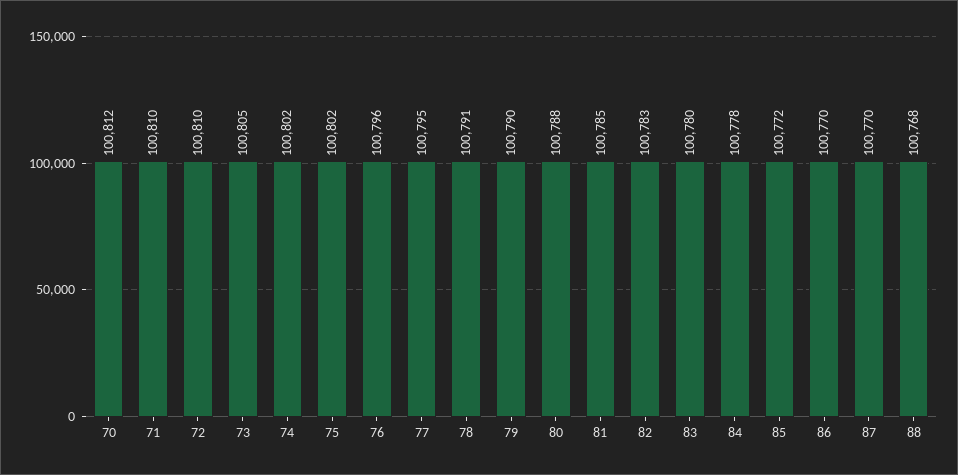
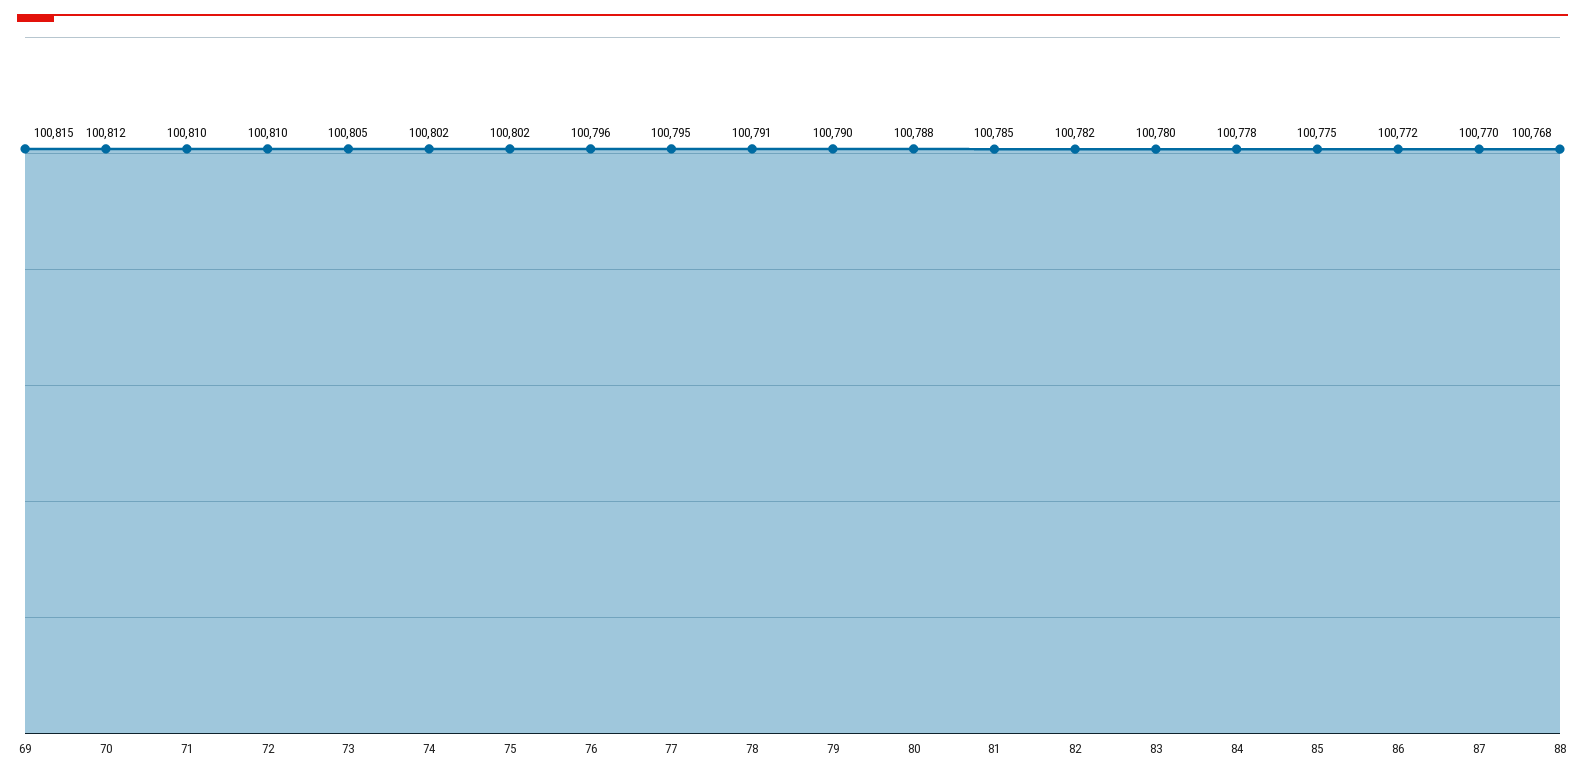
  {
    "70": 100812,
    "71": 100810,
    "72": 100810,
    "73": 100805,
    "74": 100802,
    "75": 100802,
    "76": 100796,
    "77": 100795,
    "78": 100791,
    "79": 100790,
    "80": 100788,
    "81": 100785,
-   "82": 100783,
+   "82": 100782,
    "83": 100780,
    "84": 100778,
-   "85": 100772,
+   "85": 100775,
-   "86": 100770,
+   "86": 100772,
    "87": 100770,
-   "88": 100768
+   "88": 100768,
+   "69": 100815
  }

